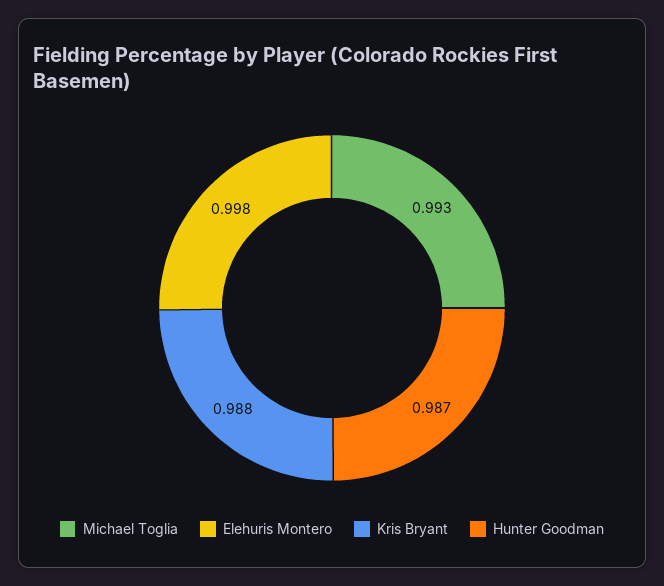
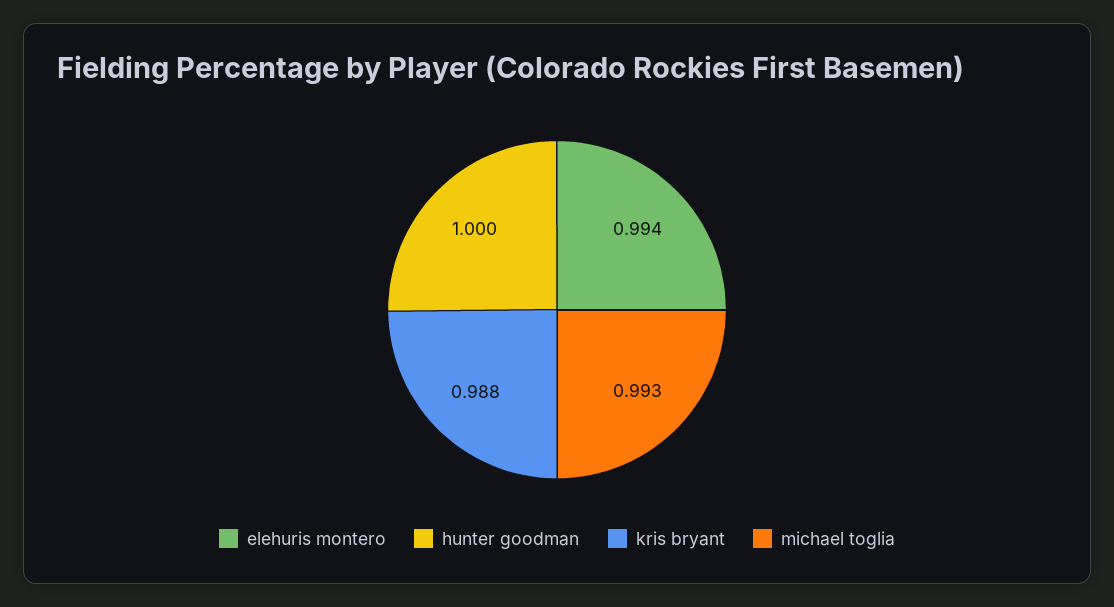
  {
    "Michael Toglia": 0.993,
-   "Elehuris Montero": 0.998,
+   "Elehuris Montero": 0.994,
    "Kris Bryant": 0.988,
-   "Hunter Goodman": 0.987
+   "Hunter Goodman": 1
  }

